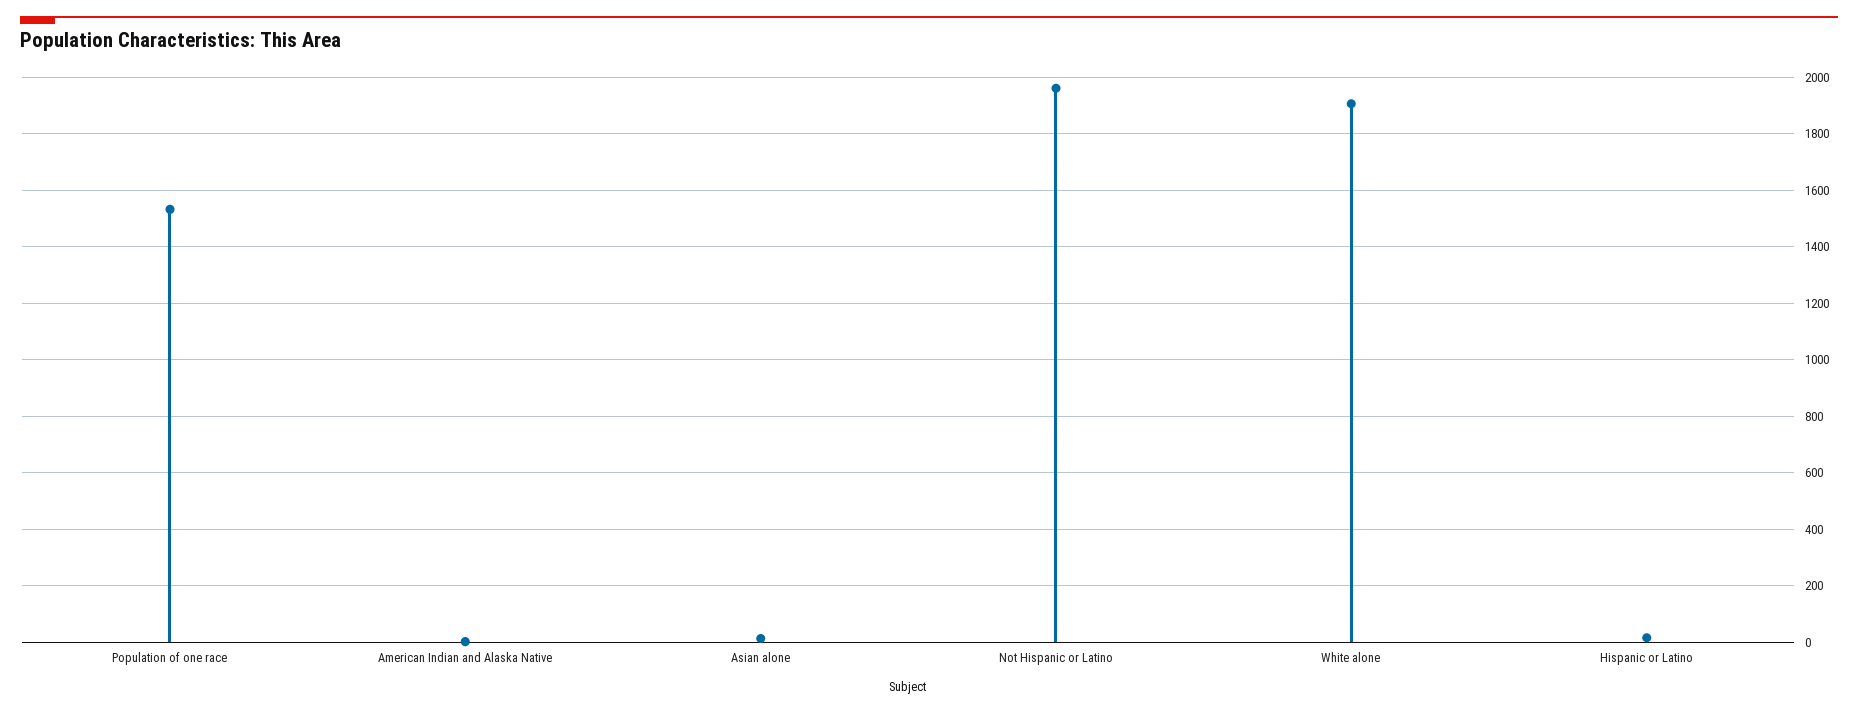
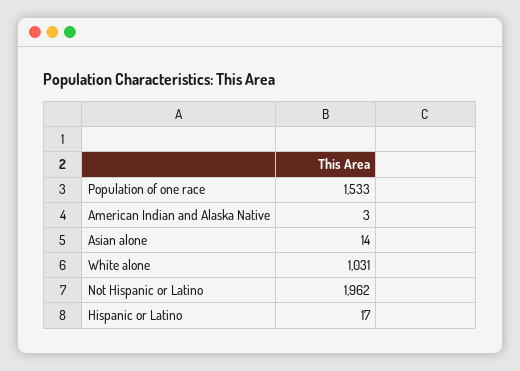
  {
    "Population of one race": 1533,
    "American Indian and Alaska Native": 3,
    "Asian alone": 14,
    "Not Hispanic or Latino": 1962,
-   "White alone": 1900,
+   "White alone": 1031,
    "Hispanic or Latino": 17
  }

